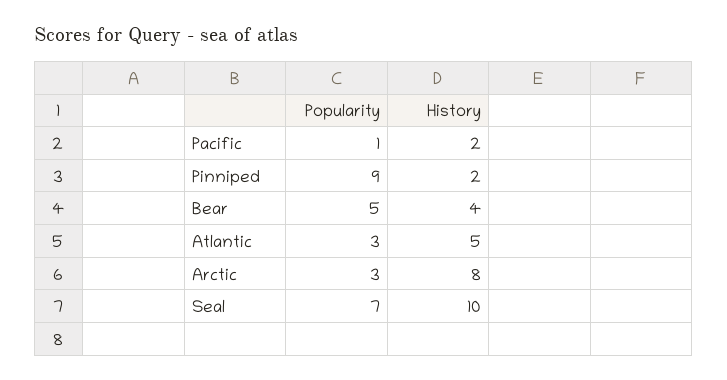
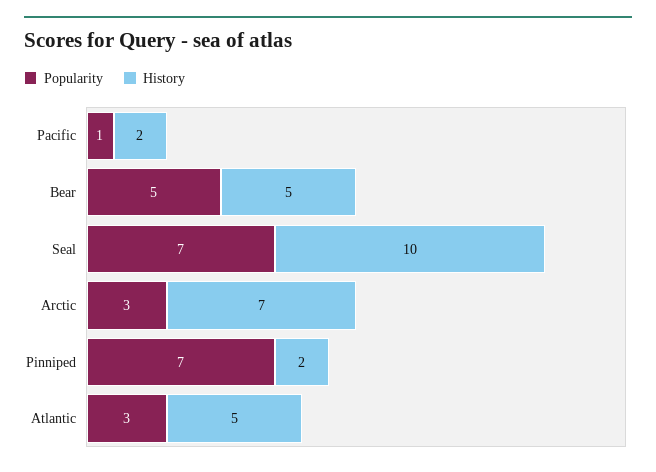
  {
    "Popularity": {
      "Pacific": 1,
-     "Pinniped": 9,
+     "Pinniped": 7,
      "Bear": 5,
      "Atlantic": 3,
      "Arctic": 3,
      "Seal": 7
    },
    "History": {
      "Pacific": 2,
      "Pinniped": 2,
-     "Bear": 4,
+     "Bear": 5,
      "Atlantic": 5,
-     "Arctic": 8,
+     "Arctic": 7,
      "Seal": 10
    }
  }

